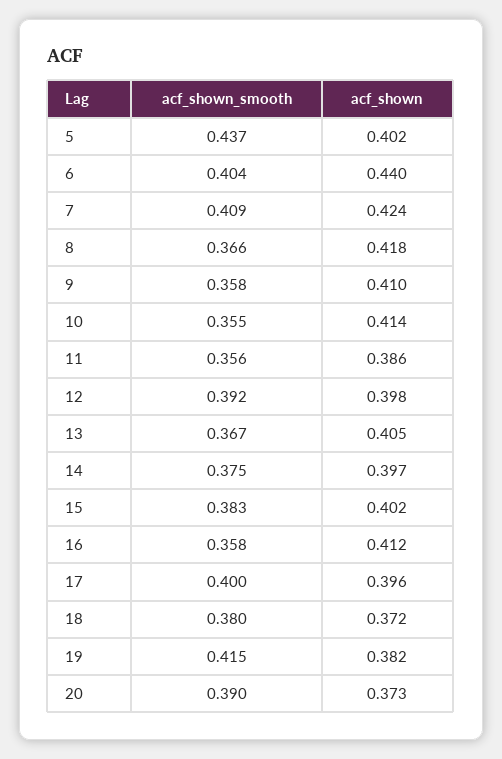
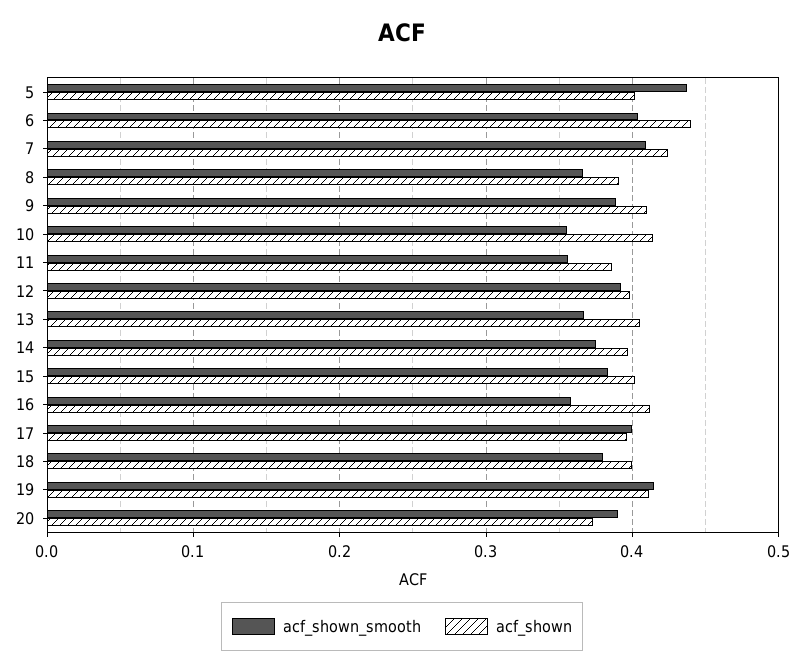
  {
    "acf_shown_smooth": {
      "5": 0.437,
      "6": 0.404,
      "7": 0.409,
      "8": 0.366,
-     "9": 0.358,
+     "9": 0.39,
      "10": 0.355,
      "11": 0.356,
      "12": 0.392,
      "13": 0.367,
      "14": 0.375,
      "15": 0.383,
      "16": 0.358,
      "17": 0.4,
      "18": 0.38,
      "19": 0.415,
      "20": 0.39
    },
    "acf_shown": {
      "5": 0.402,
      "6": 0.44,
      "7": 0.424,
-     "8": 0.418,
+     "8": 0.39,
      "9": 0.41,
      "10": 0.414,
      "11": 0.386,
      "12": 0.398,
      "13": 0.405,
      "14": 0.397,
      "15": 0.402,
      "16": 0.412,
      "17": 0.396,
-     "18": 0.372,
+     "18": 0.4,
-     "19": 0.382,
+     "19": 0.41,
      "20": 0.373
    }
  }

